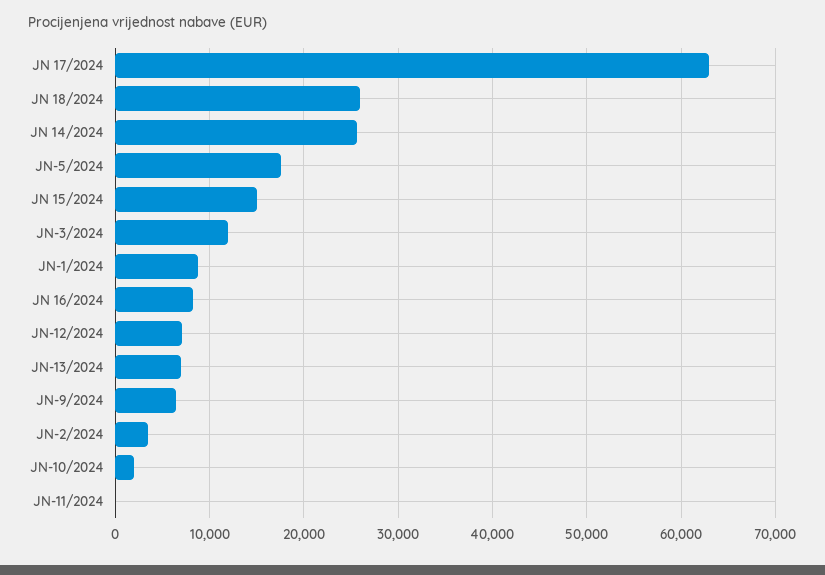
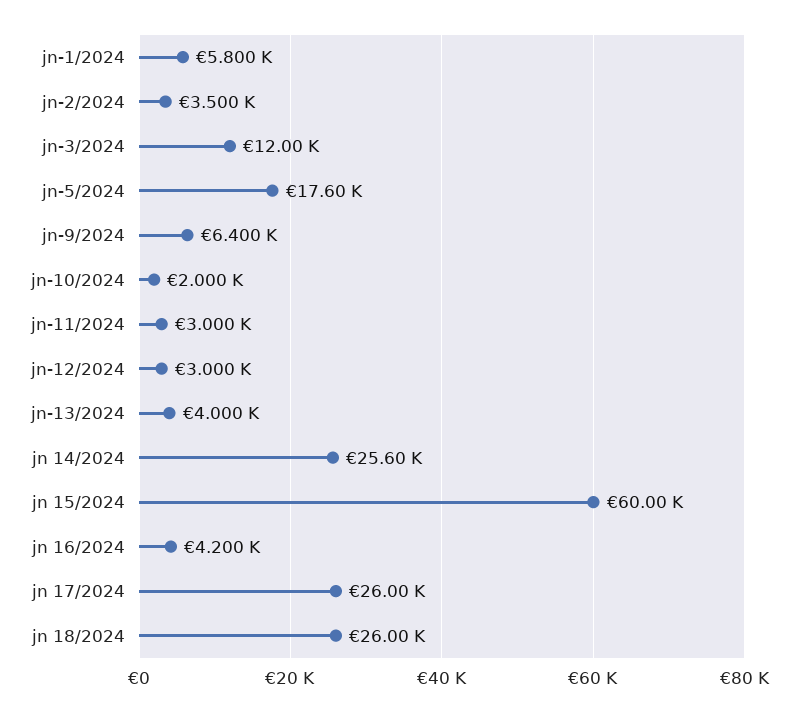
  {
-   "JN 17/2024": 63000,
+   "JN 17/2024": 26000,
    "JN 18/2024": 26000,
    "JN 14/2024": 25600,
    "JN-5/2024": 17600,
-   "JN 15/2024": 15000,
+   "JN 15/2024": 60000,
    "JN-3/2024": 12000,
-   "JN-1/2024": 9000,
+   "JN-1/2024": 5800,
-   "JN 16/2024": 8000,
+   "JN 16/2024": 4200,
-   "JN-12/2024": 7000,
+   "JN-12/2024": 3000,
-   "JN-13/2024": 7000,
+   "JN-13/2024": 4000,
    "JN-9/2024": 6400,
    "JN-2/2024": 3500,
    "JN-10/2024": 2000,
-   "JN-11/2024": 0
+   "JN-11/2024": 3000
  }

